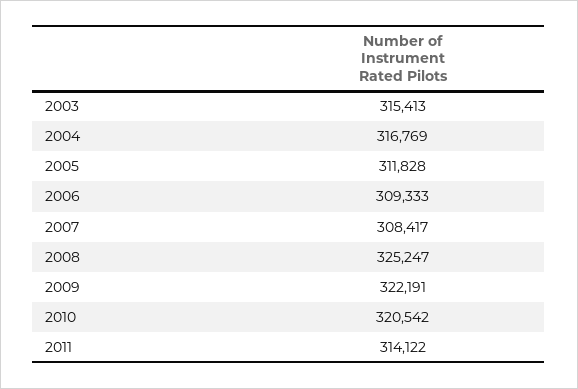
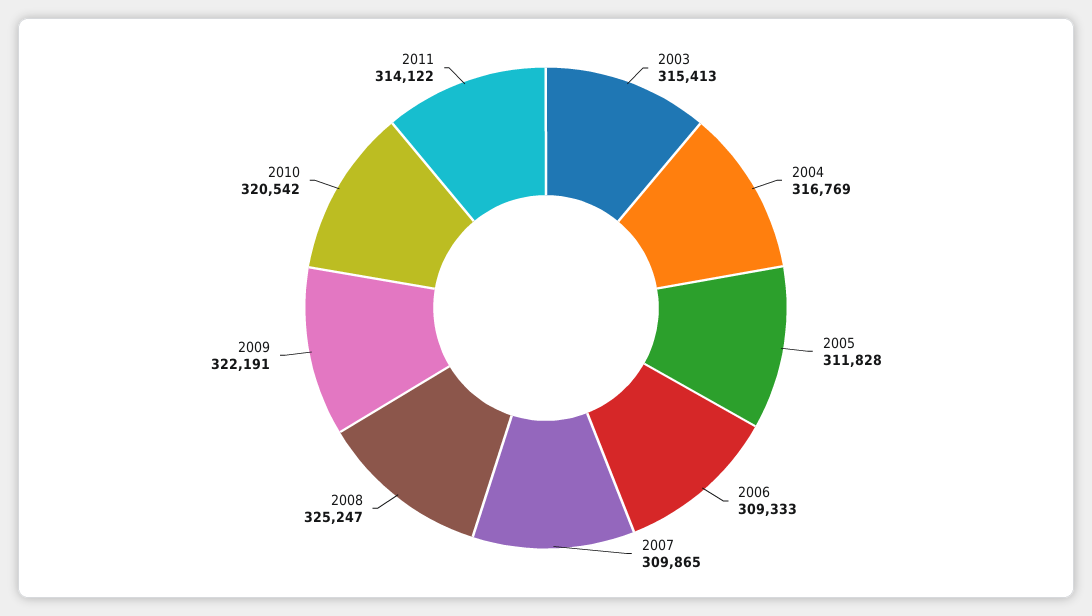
  {
    "2003": 315413,
    "2004": 316769,
    "2005": 311828,
    "2006": 309333,
-   "2007": 308417,
+   "2007": 309865,
    "2008": 325247,
    "2009": 322191,
    "2010": 320542,
    "2011": 314122
  }

